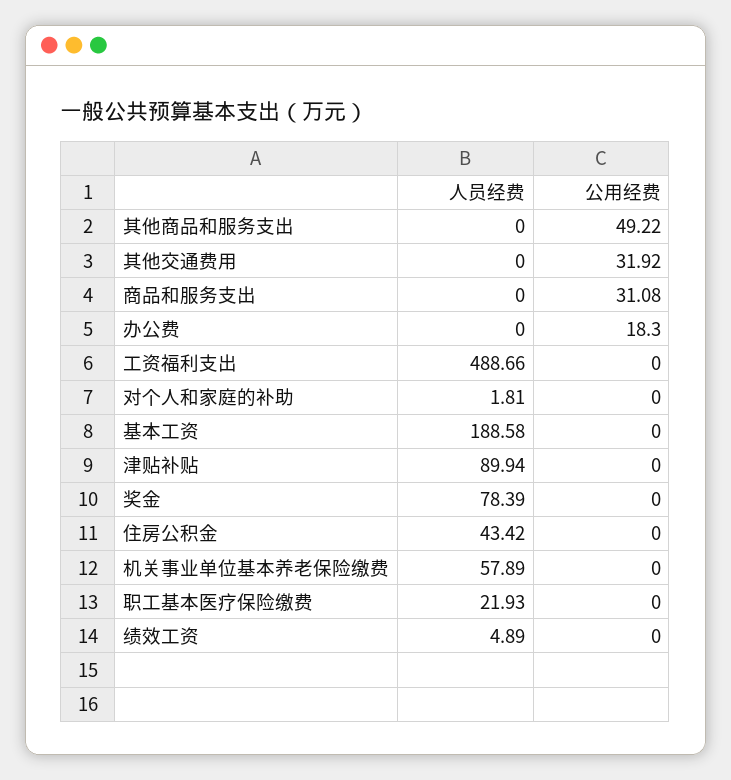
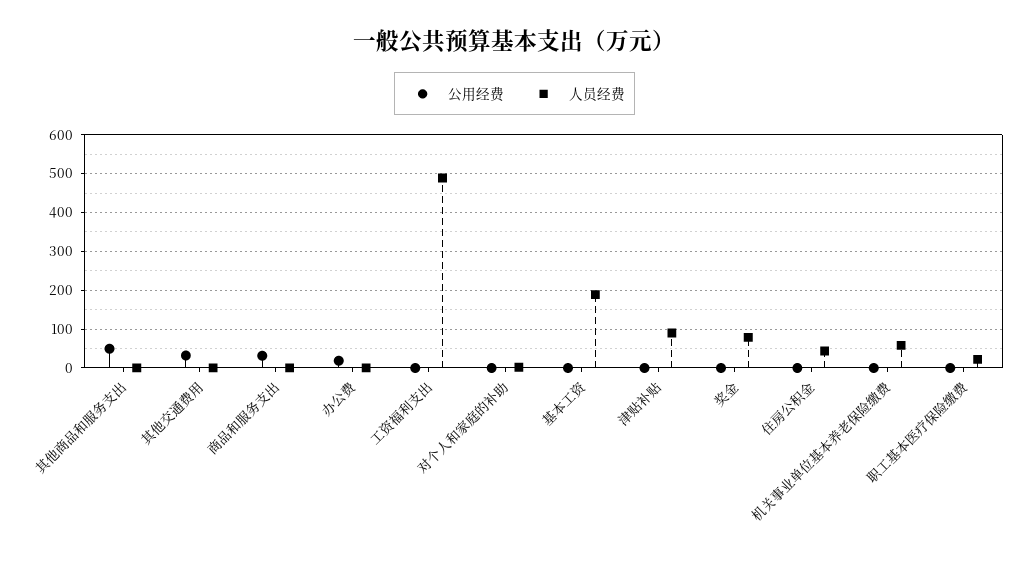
  {
    "人员经费": {
      "其他商品和服务支出": 0,
      "其他交通费用": 0,
      "商品和服务支出": 0,
      "办公费": 0,
      "工资福利支出": 488.66,
      "对个人和家庭的补助": 1.81,
      "基本工资": 188.58,
      "津贴补贴": 89.94,
      "奖金": 78.39,
      "住房公积金": 43.42,
      "机关事业单位基本养老保险缴费": 57.89,
-     "职工基本医疗保险缴费": 21.93,
+     "职工基本医疗保险缴费": 21.93
-     "绩效工资": 4.89
    },
    "公用经费": {
      "其他商品和服务支出": 49.22,
      "其他交通费用": 31.92,
      "商品和服务支出": 31.08,
      "办公费": 18.3,
      "工资福利支出": 0,
      "对个人和家庭的补助": 0,
      "基本工资": 0,
      "津贴补贴": 0,
      "奖金": 0,
      "住房公积金": 0,
      "机关事业单位基本养老保险缴费": 0,
-     "职工基本医疗保险缴费": 0,
+     "职工基本医疗保险缴费": 0
-     "绩效工资": 0
    }
  }

